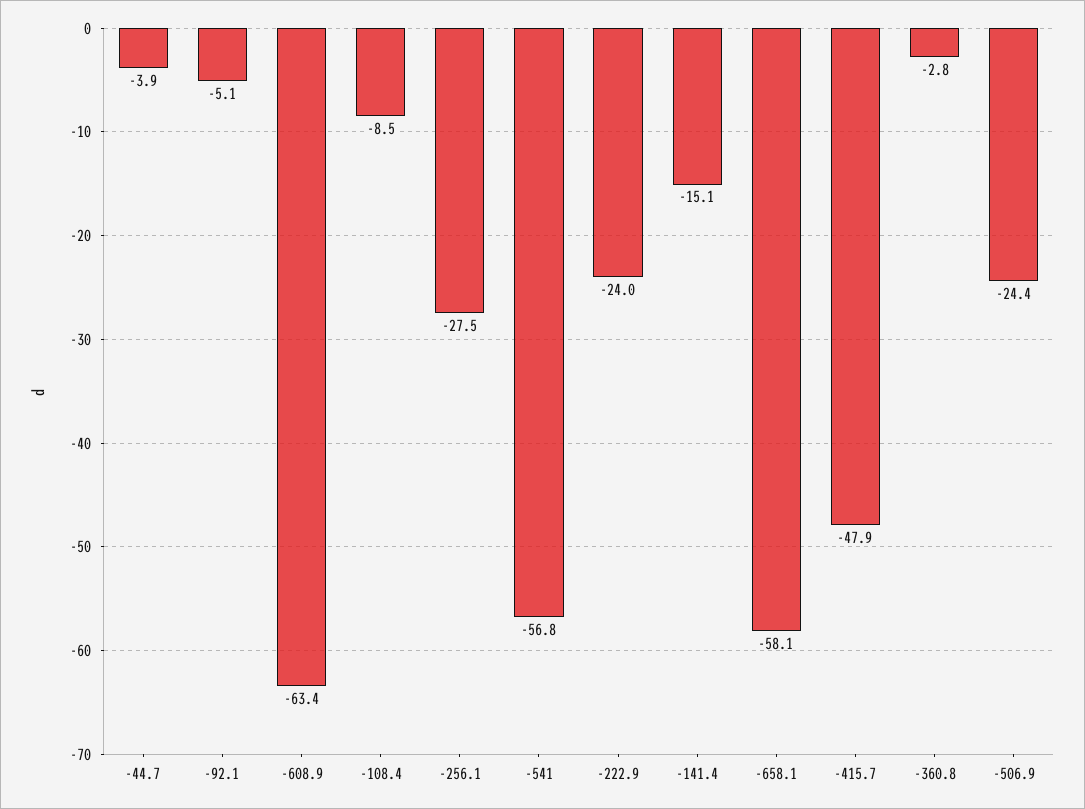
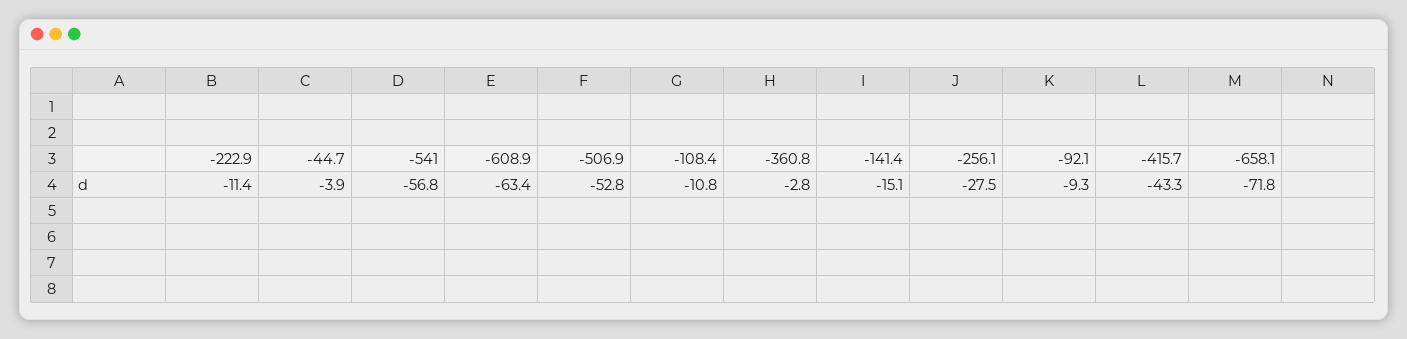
  {
    "-44.7": -3.9,
-   "-92.1": -5.1,
+   "-92.1": -9.3,
    "-608.9": -63.4,
-   "-108.4": -8.5,
+   "-108.4": -10.8,
    "-256.1": -27.5,
    "-541": -56.8,
-   "-222.9": -24,
+   "-222.9": -11.4,
    "-141.4": -15.1,
-   "-658.1": -58.1,
+   "-658.1": -71.8,
-   "-415.7": -47.9,
+   "-415.7": -43.3,
    "-360.8": -2.8,
-   "-506.9": -24.4
+   "-506.9": -52.8
  }

